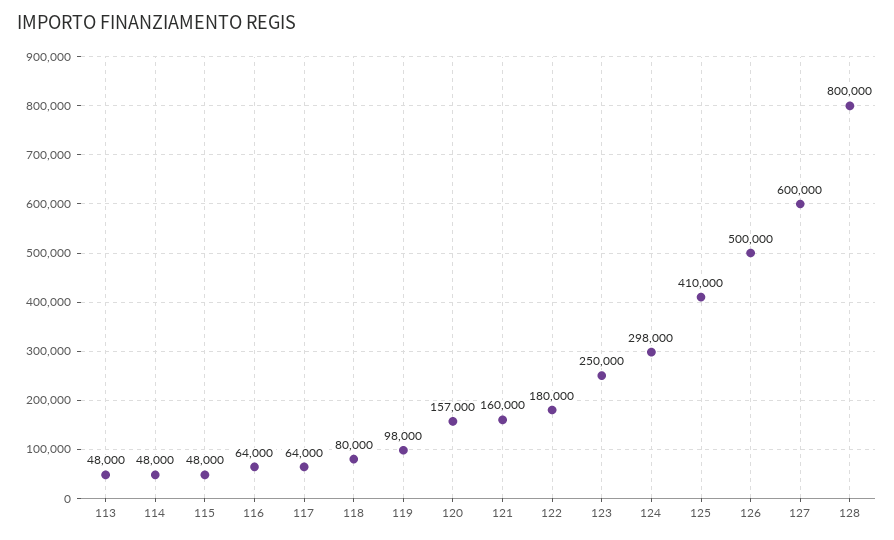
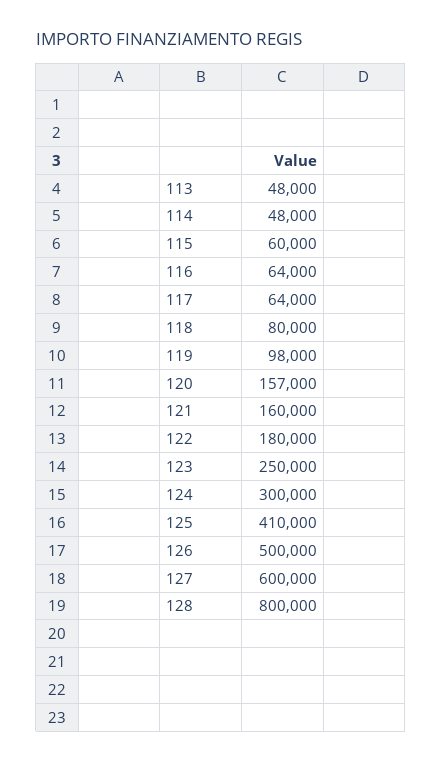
  {
    "113": 48000,
    "114": 48000,
-   "115": 48000,
+   "115": 60000,
    "116": 64000,
    "117": 64000,
    "118": 80000,
    "119": 98000,
    "120": 157000,
    "121": 160000,
    "122": 180000,
    "123": 250000,
-   "124": 298000,
+   "124": 300000,
    "125": 410000,
    "126": 500000,
    "127": 600000,
    "128": 800000
  }

